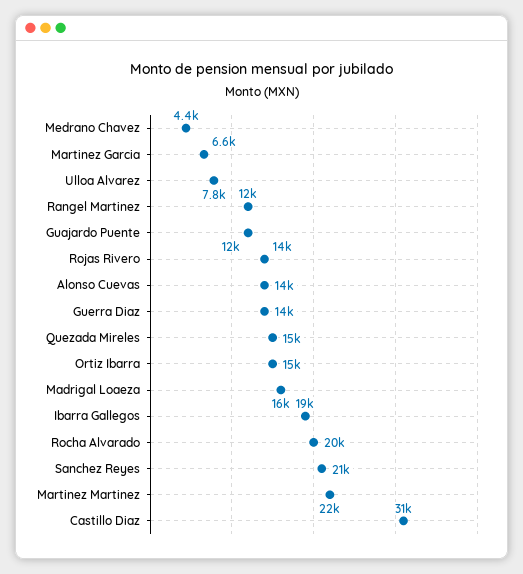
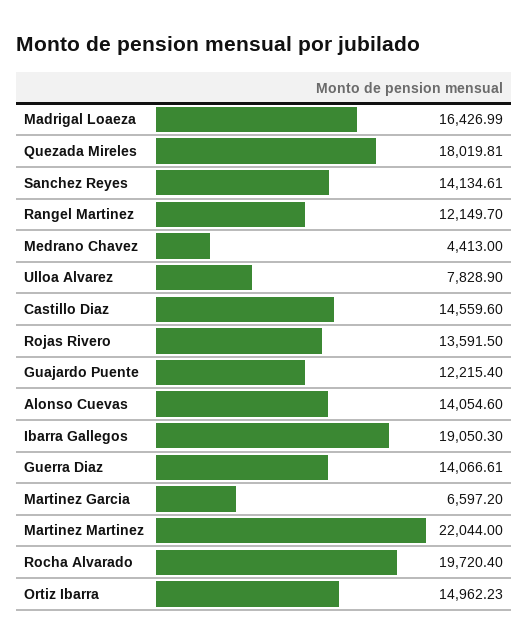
  {
    "Medrano Chavez": 4413,
    "Martinez Garcia": 6597.2,
    "Ulloa Alvarez": 7828.9,
    "Rangel Martinez": 12149.7,
    "Guajardo Puente": 12215.4,
    "Rojas Rivero": 13591.5,
    "Alonso Cuevas": 14054.6,
    "Guerra Diaz": 14066.61,
-   "Quezada Mireles": 15000,
+   "Quezada Mireles": 18019.81,
    "Ortiz Ibarra": 14962.23,
    "Madrigal Loaeza": 16426.99,
    "Ibarra Gallegos": 19050.3,
    "Rocha Alvarado": 19720.4,
-   "Sanchez Reyes": 21000,
+   "Sanchez Reyes": 14134.61,
    "Martinez Martinez": 22044,
-   "Castillo Diaz": 31000
+   "Castillo Diaz": 14559.6
  }

